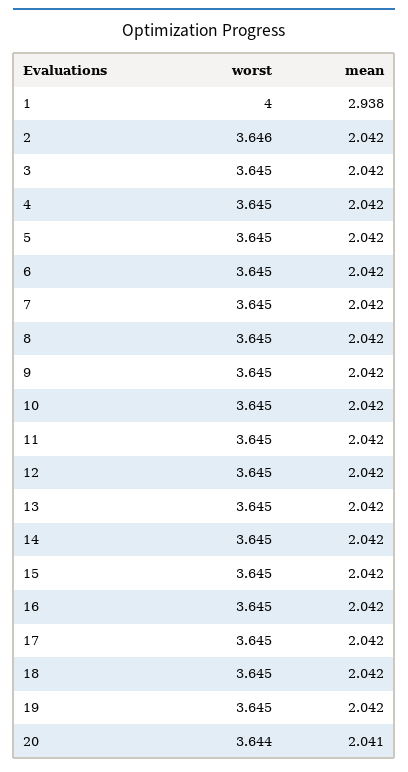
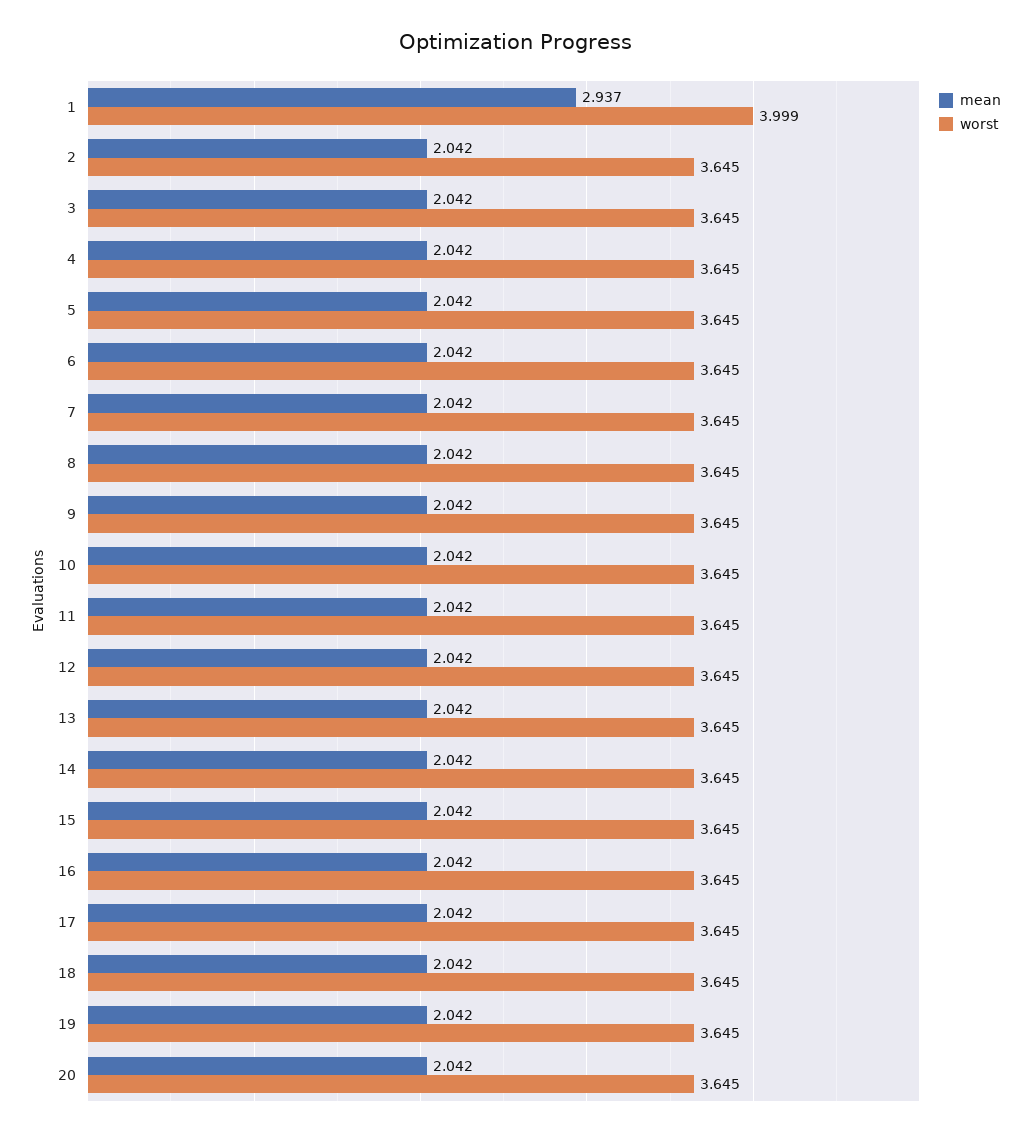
  {
    "worst": {
-     "1": 4,
+     "1": 3.999,
-     "2": 3.646,
+     "2": 3.645,
      "3": 3.645,
      "4": 3.645,
      "5": 3.645,
      "6": 3.645,
      "7": 3.645,
      "8": 3.645,
      "9": 3.645,
      "10": 3.645,
      "11": 3.645,
      "12": 3.645,
      "13": 3.645,
      "14": 3.645,
      "15": 3.645,
      "16": 3.645,
      "17": 3.645,
      "18": 3.645,
      "19": 3.645,
-     "20": 3.644
+     "20": 3.645
    },
    "mean": {
-     "1": 2.938,
+     "1": 2.937,
      "2": 2.042,
      "3": 2.042,
      "4": 2.042,
      "5": 2.042,
      "6": 2.042,
      "7": 2.042,
      "8": 2.042,
      "9": 2.042,
      "10": 2.042,
      "11": 2.042,
      "12": 2.042,
      "13": 2.042,
      "14": 2.042,
      "15": 2.042,
      "16": 2.042,
      "17": 2.042,
      "18": 2.042,
      "19": 2.042,
-     "20": 2.041
+     "20": 2.042
    }
  }

